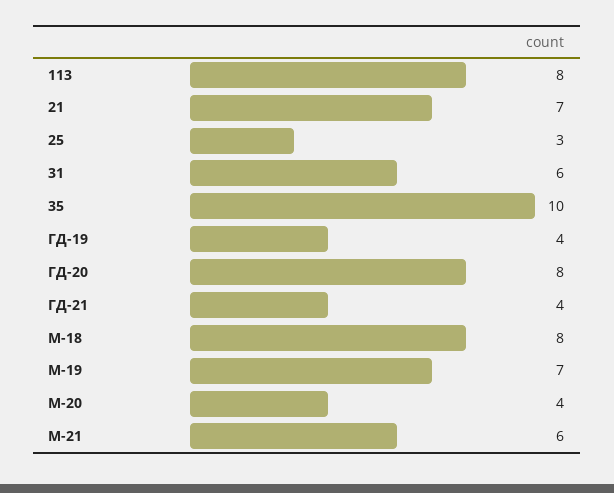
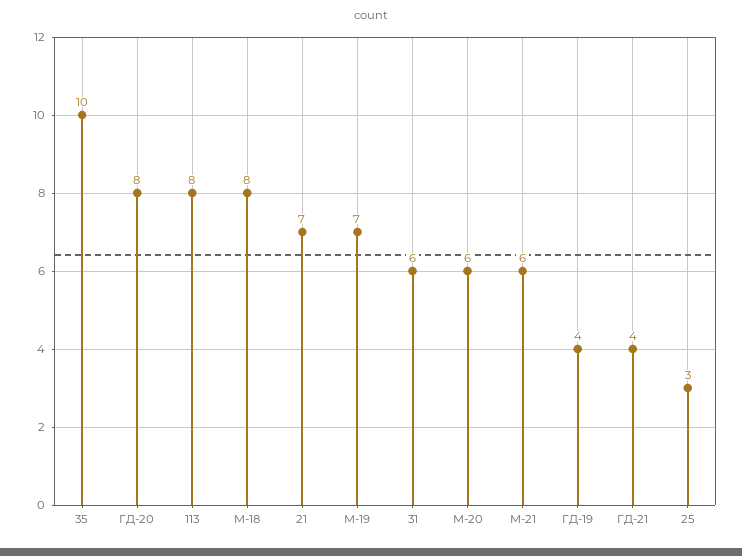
  {
    "113": 8,
    "21": 7,
    "25": 3,
    "31": 6,
    "35": 10,
    "ГД-19": 4,
    "ГД-20": 8,
    "ГД-21": 4,
    "М-18": 8,
    "М-19": 7,
-   "М-20": 4,
+   "М-20": 6,
    "М-21": 6
  }

